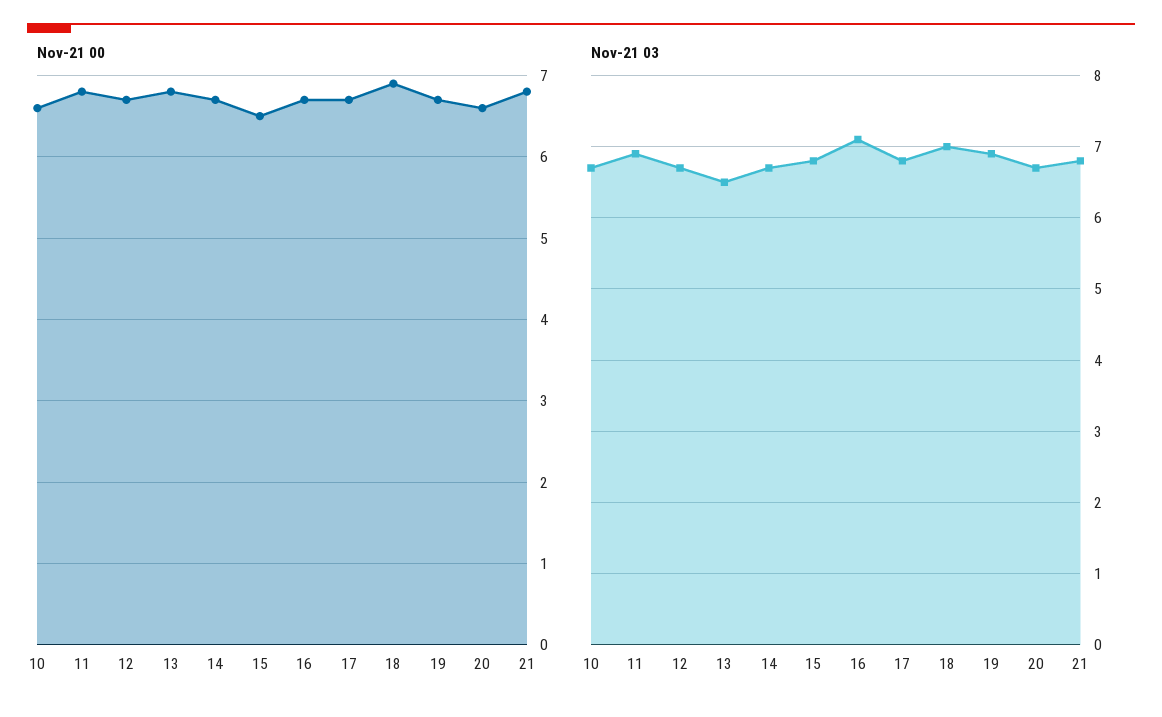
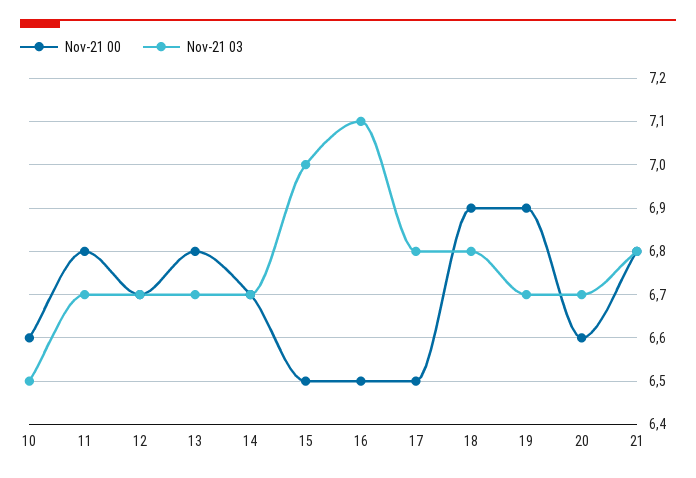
  {
    "Nov-21 00": {
      "10": 6.6,
      "11": 6.8,
      "12": 6.7,
      "13": 6.8,
      "14": 6.7,
      "15": 6.5,
-     "16": 6.7,
+     "16": 6.5,
-     "17": 6.7,
+     "17": 6.5,
      "18": 6.9,
-     "19": 6.7,
+     "19": 6.9,
      "20": 6.6,
      "21": 6.8
    },
    "Nov-21 03": {
-     "10": 6.7,
+     "10": 6.5,
-     "11": 6.9,
+     "11": 6.7,
      "12": 6.7,
-     "13": 6.5,
+     "13": 6.7,
      "14": 6.7,
-     "15": 6.8,
+     "15": 7,
      "16": 7.1,
      "17": 6.8,
-     "18": 7,
+     "18": 6.8,
-     "19": 6.9,
+     "19": 6.7,
      "20": 6.7,
      "21": 6.8
    }
  }

